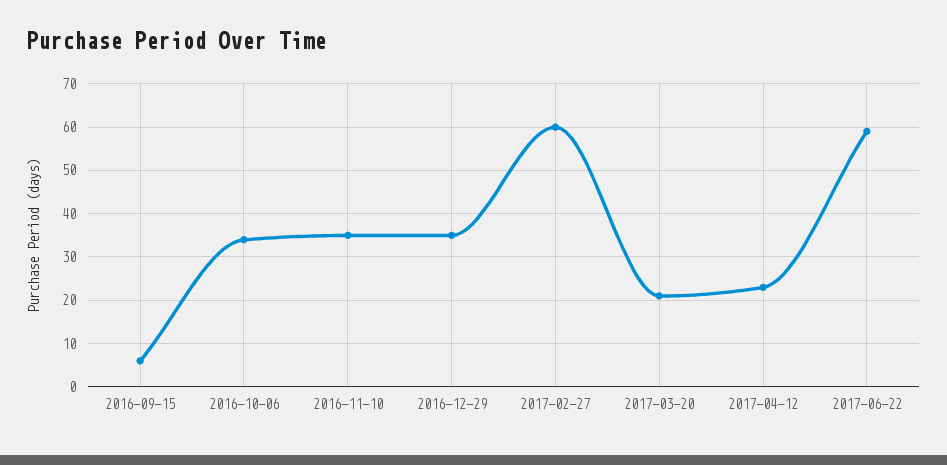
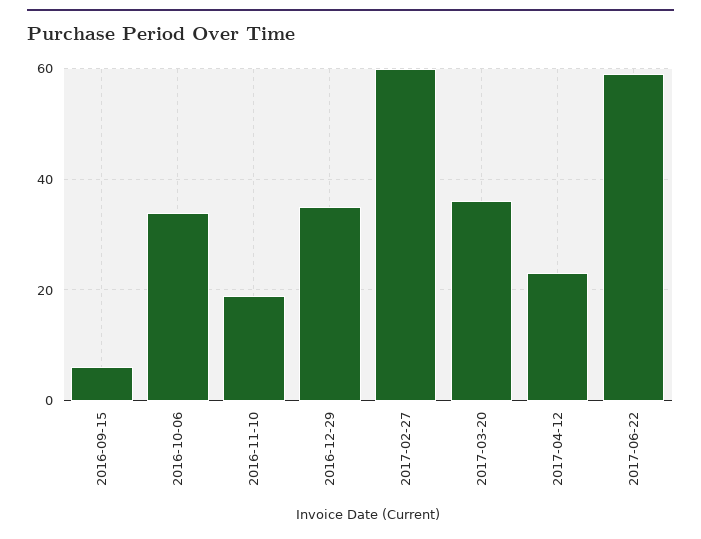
  {
    "2016-09-15": 5,
    "2016-10-06": 35,
-   "2016-11-10": 35,
+   "2016-11-10": 20,
    "2016-12-29": 35,
    "2017-02-27": 60,
-   "2017-03-20": 20,
+   "2017-03-20": 35,
    "2017-04-12": 25,
    "2017-06-22": 60
  }

